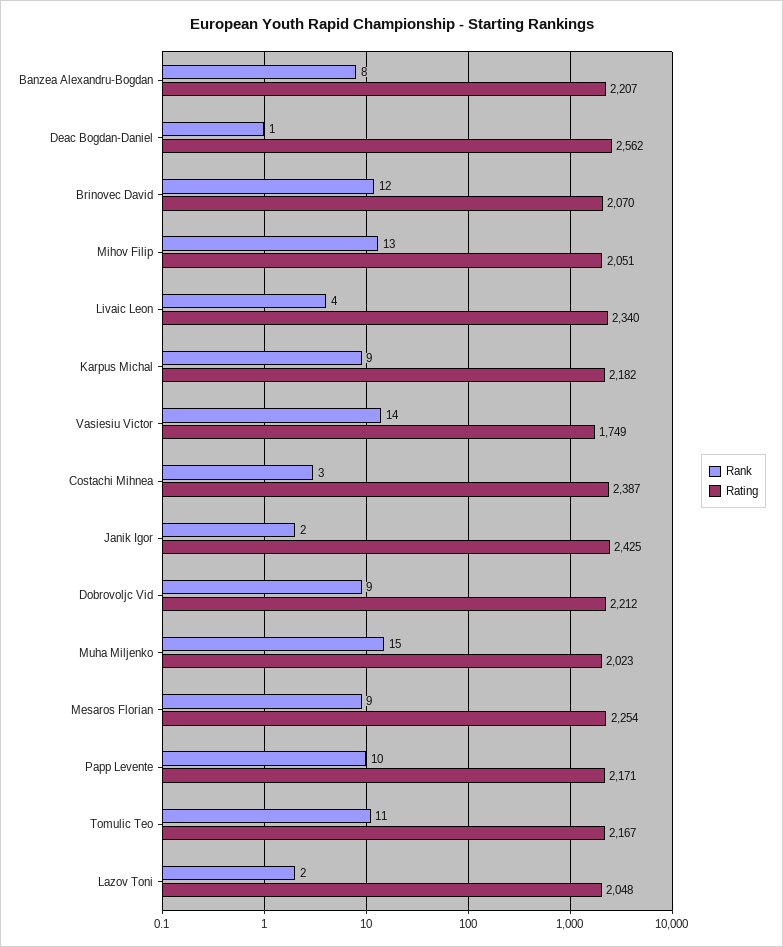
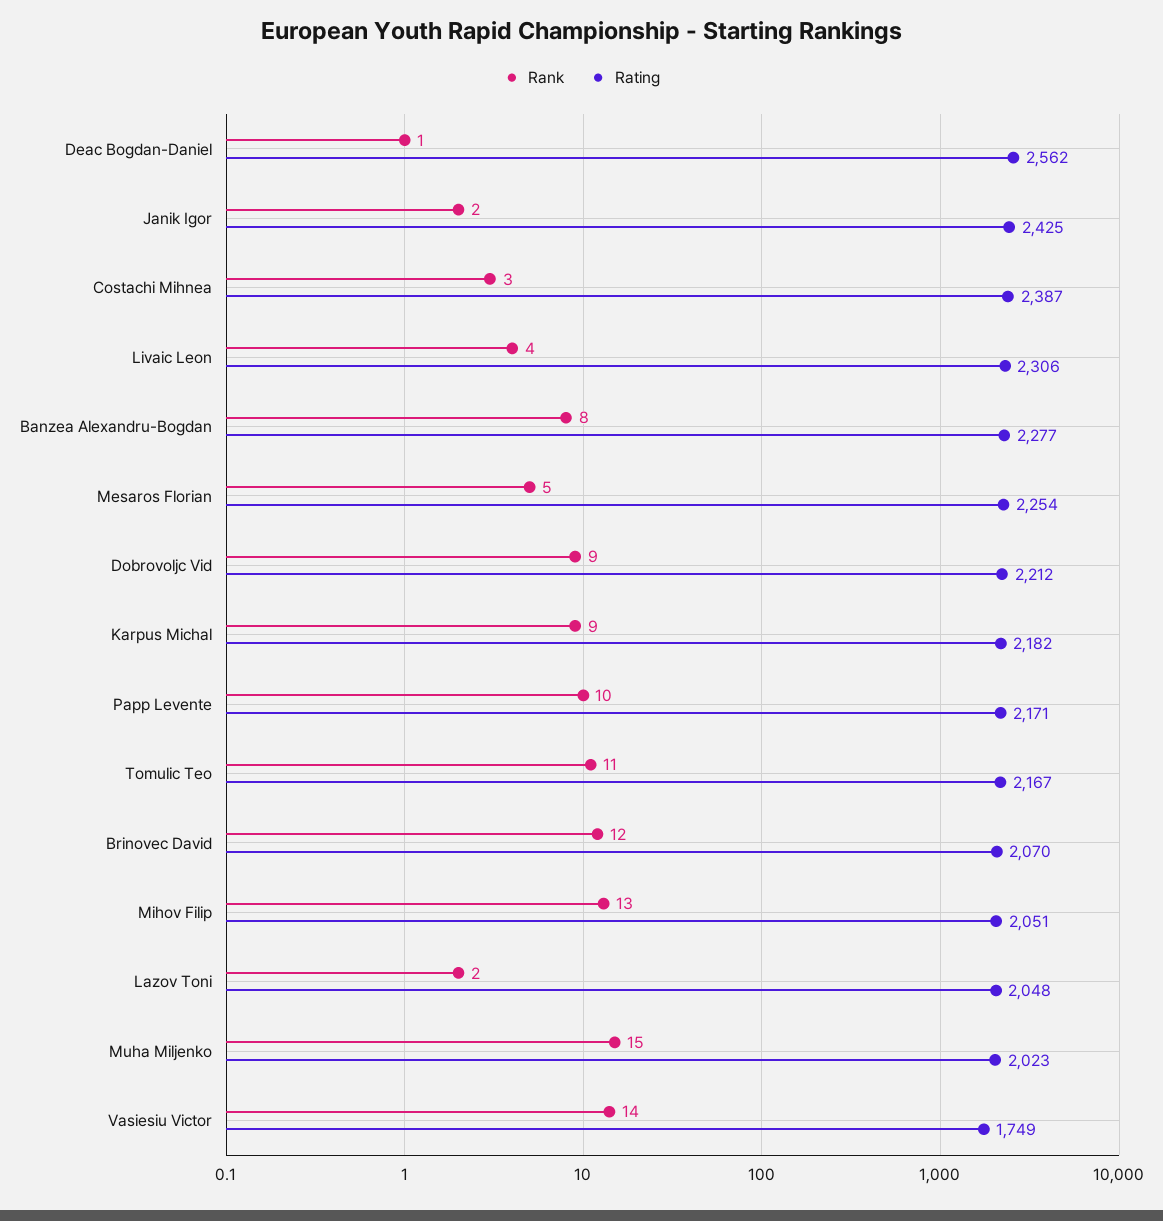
  {
    "Rank": {
      "Banzea Alexandru-Bogdan": 8,
      "Deac Bogdan-Daniel": 1,
      "Brinovec David": 12,
      "Mihov Filip": 13,
      "Livaic Leon": 4,
      "Karpus Michal": 9,
      "Vasiesiu Victor": 14,
      "Costachi Mihnea": 3,
      "Janik Igor": 2,
      "Dobrovoljc Vid": 9,
      "Muha Miljenko": 15,
-     "Mesaros Florian": 9,
+     "Mesaros Florian": 5,
      "Papp Levente": 10,
      "Tomulic Teo": 11,
      "Lazov Toni": 2
    },
    "Rating": {
-     "Banzea Alexandru-Bogdan": 2207,
+     "Banzea Alexandru-Bogdan": 2277,
      "Deac Bogdan-Daniel": 2562,
      "Brinovec David": 2070,
      "Mihov Filip": 2051,
-     "Livaic Leon": 2340,
+     "Livaic Leon": 2306,
      "Karpus Michal": 2182,
      "Vasiesiu Victor": 1749,
      "Costachi Mihnea": 2387,
      "Janik Igor": 2425,
      "Dobrovoljc Vid": 2212,
      "Muha Miljenko": 2023,
      "Mesaros Florian": 2254,
      "Papp Levente": 2171,
      "Tomulic Teo": 2167,
      "Lazov Toni": 2048
    }
  }

